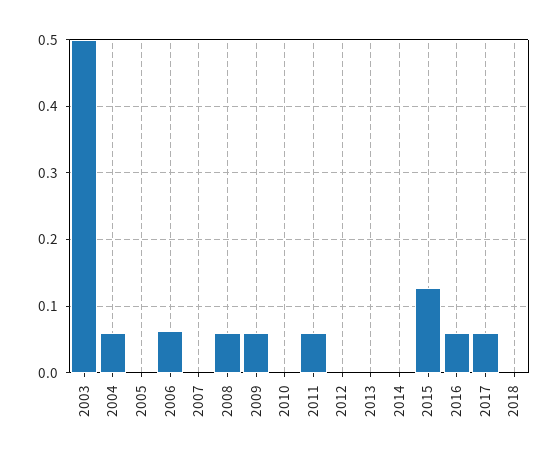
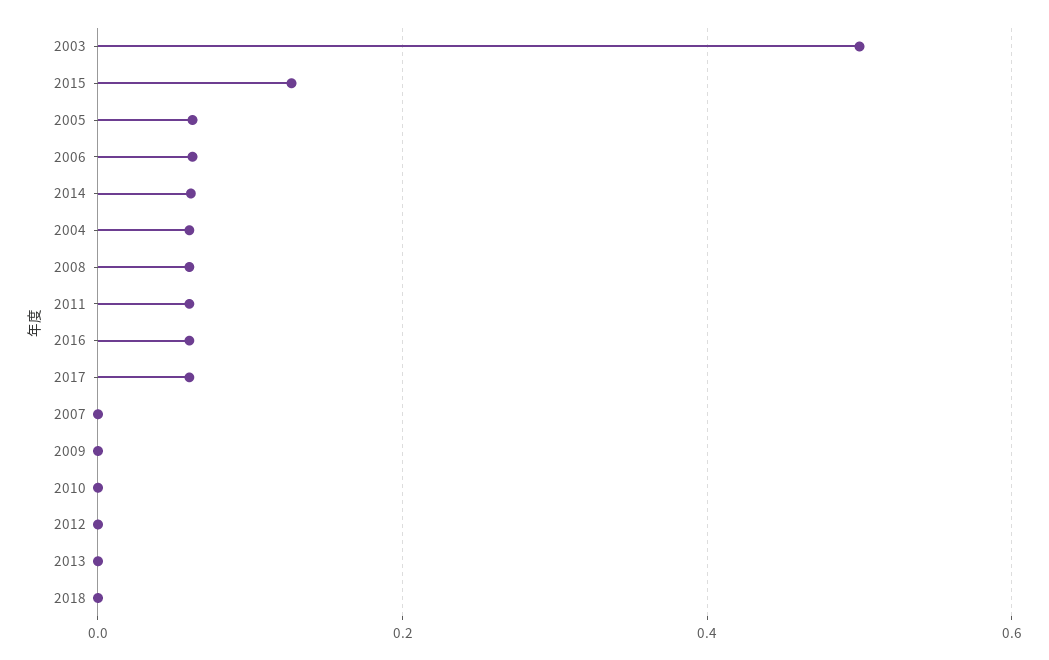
  {
    "2003": 0.5,
    "2004": 0.06,
-   "2005": 0,
+   "2005": 0.06,
    "2006": 0.06,
    "2007": 0,
    "2008": 0.06,
-   "2009": 0.06,
+   "2009": 0,
    "2010": 0,
    "2011": 0.06,
    "2012": 0,
    "2013": 0,
-   "2014": 0,
+   "2014": 0.06,
    "2015": 0.13,
    "2016": 0.06,
    "2017": 0.06,
    "2018": 0
  }

